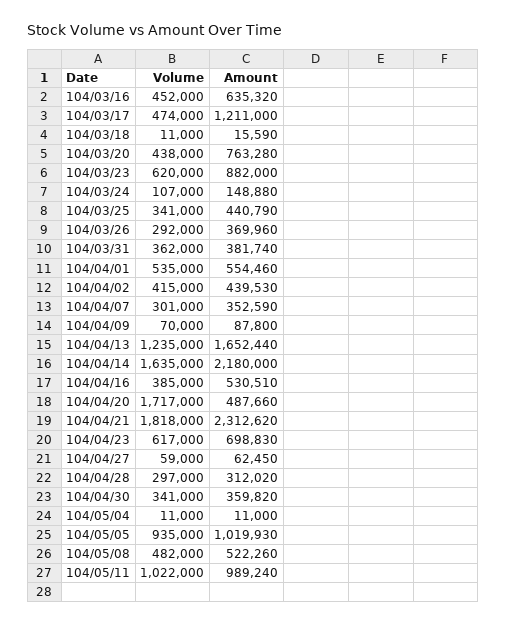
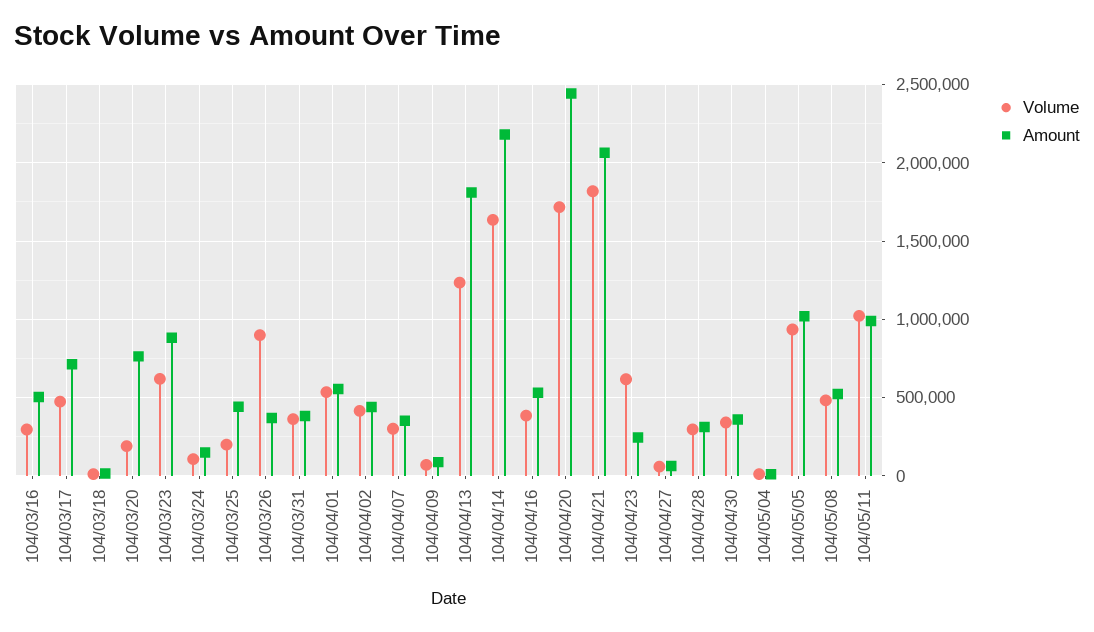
  {
    "Volume": {
-     "104/03/16": 452000,
+     "104/03/16": 300000,
      "104/03/17": 474000,
      "104/03/18": 11000,
-     "104/03/20": 438000,
+     "104/03/20": 200000,
      "104/03/23": 620000,
      "104/03/24": 107000,
-     "104/03/25": 341000,
+     "104/03/25": 200000,
-     "104/03/26": 292000,
+     "104/03/26": 900000,
      "104/03/31": 362000,
      "104/04/01": 535000,
      "104/04/02": 415000,
      "104/04/07": 301000,
      "104/04/09": 70000,
      "104/04/13": 1235000,
      "104/04/14": 1635000,
      "104/04/16": 385000,
      "104/04/20": 1717000,
      "104/04/21": 1818000,
      "104/04/23": 617000,
      "104/04/27": 59000,
      "104/04/28": 297000,
      "104/04/30": 341000,
      "104/05/04": 11000,
      "104/05/05": 935000,
      "104/05/08": 482000,
      "104/05/11": 1022000
    },
    "Amount": {
-     "104/03/16": 635320,
+     "104/03/16": 500000,
-     "104/03/17": 1211000,
+     "104/03/17": 700000,
      "104/03/18": 15590,
      "104/03/20": 763280,
      "104/03/23": 882000,
      "104/03/24": 148880,
      "104/03/25": 440790,
      "104/03/26": 369960,
      "104/03/31": 381740,
      "104/04/01": 554460,
      "104/04/02": 439530,
      "104/04/07": 352590,
      "104/04/09": 87800,
-     "104/04/13": 1652440,
+     "104/04/13": 1800000,
      "104/04/14": 2180000,
      "104/04/16": 530510,
-     "104/04/20": 487660,
+     "104/04/20": 2450000,
-     "104/04/21": 2312620,
+     "104/04/21": 2050000,
-     "104/04/23": 698830,
+     "104/04/23": 250000,
      "104/04/27": 62450,
      "104/04/28": 312020,
      "104/04/30": 359820,
      "104/05/04": 11000,
      "104/05/05": 1019930,
      "104/05/08": 522260,
      "104/05/11": 989240
    }
  }

